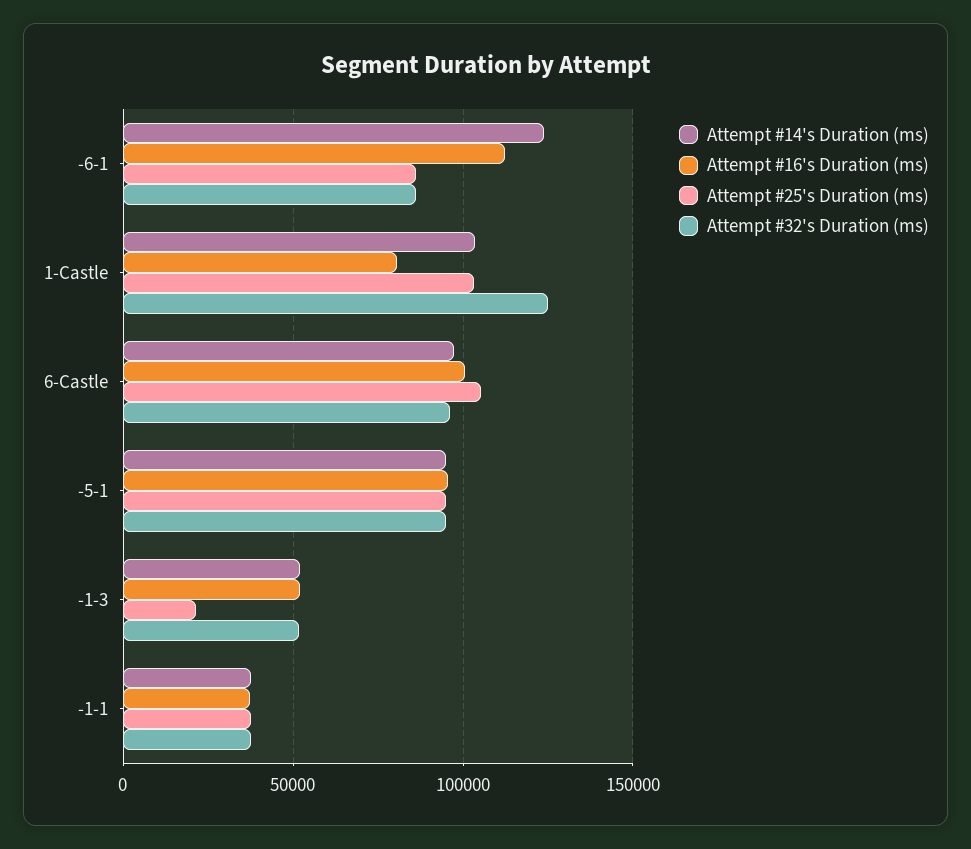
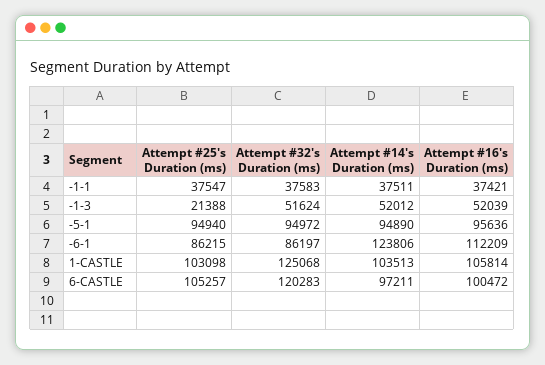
  {
    "Attempt #14's Duration (ms)": {
      "-6-1": 123806,
      "1-Castle": 103513,
      "6-Castle": 97211,
      "-5-1": 94890,
      "-1-3": 52012,
      "-1-1": 37511
    },
    "Attempt #16's Duration (ms)": {
      "-6-1": 112209,
-     "1-Castle": 80000,
+     "1-Castle": 105814,
      "6-Castle": 100472,
      "-5-1": 95636,
      "-1-3": 52039,
      "-1-1": 37421
    },
    "Attempt #25's Duration (ms)": {
      "-6-1": 86215,
      "1-Castle": 103098,
      "6-Castle": 105257,
      "-5-1": 94940,
      "-1-3": 21388,
      "-1-1": 37547
    },
    "Attempt #32's Duration (ms)": {
      "-6-1": 86197,
      "1-Castle": 125068,
-     "6-Castle": 95000,
+     "6-Castle": 120283,
      "-5-1": 94972,
      "-1-3": 51624,
      "-1-1": 37583
    }
  }

